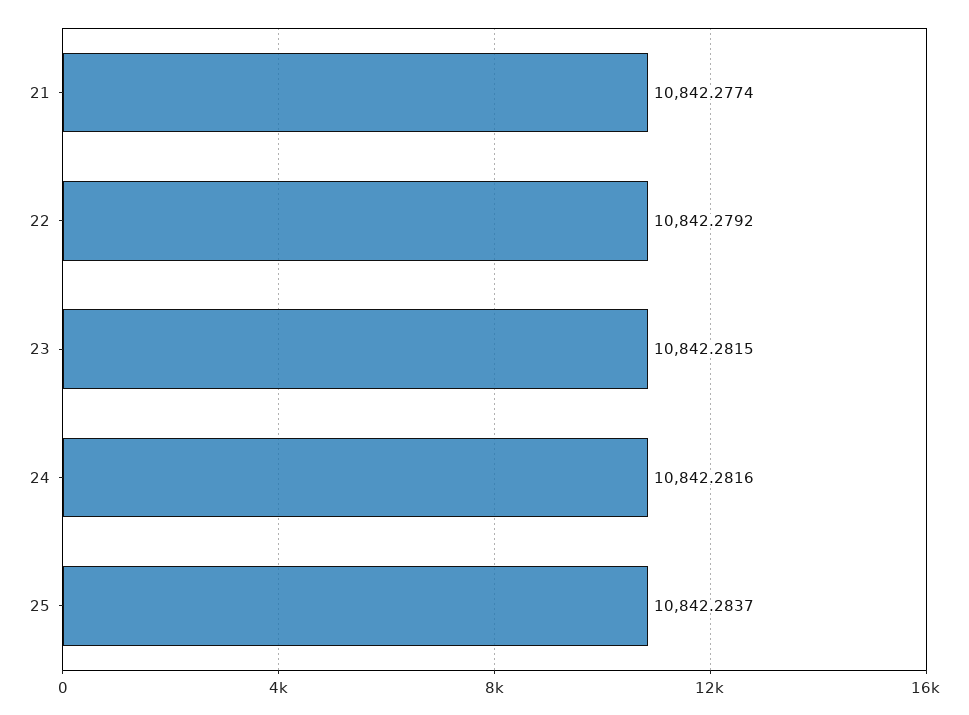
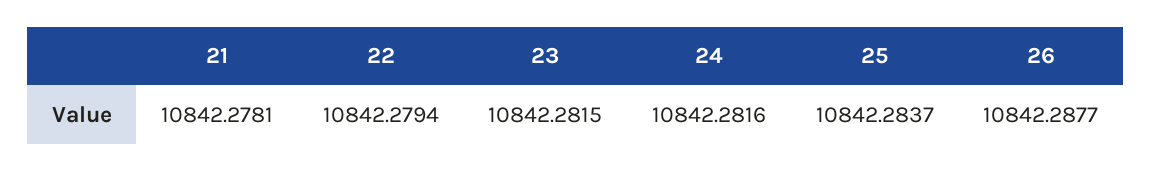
  {
-   "21": 10842.2774,
+   "21": 10842.2781,
-   "22": 10842.2792,
+   "22": 10842.2794,
    "23": 10842.2815,
    "24": 10842.2816,
-   "25": 10842.2837
+   "25": 10842.2837,
+   "26": 10842.2877
  }

